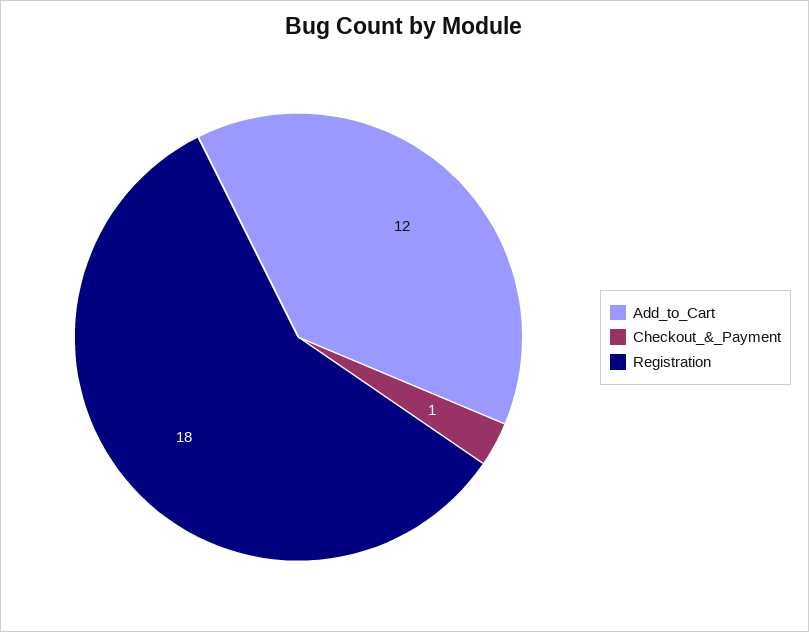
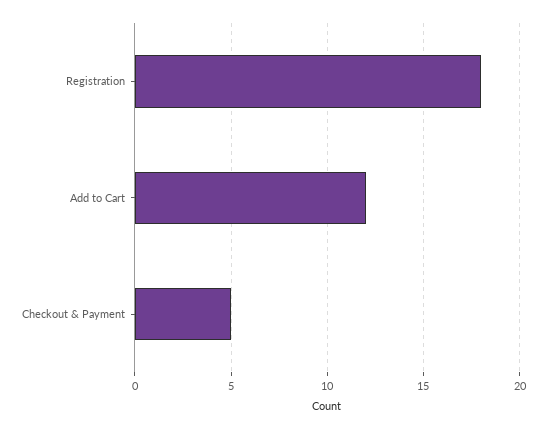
  {
    "Add_to_Cart": 12,
-   "Checkout_&_Payment": 1,
+   "Checkout_&_Payment": 5,
    "Registration": 18
  }

